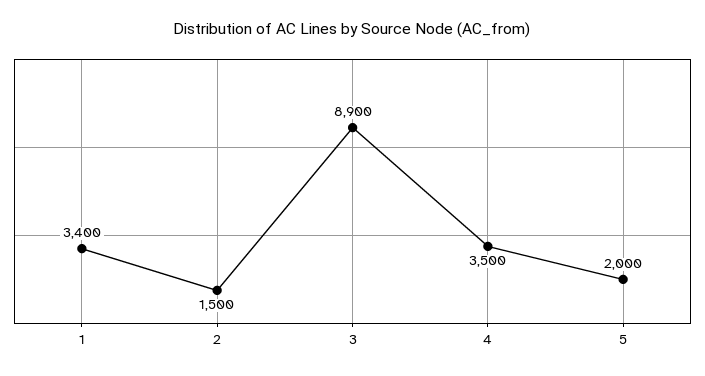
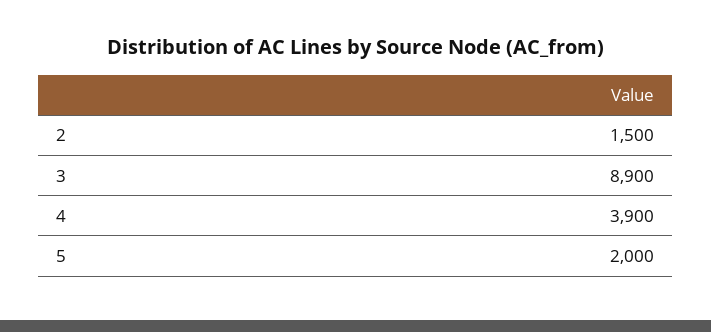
  {
-   "1": 3400,
    "2": 1500,
    "3": 8900,
-   "4": 3500,
+   "4": 3900,
    "5": 2000
  }

